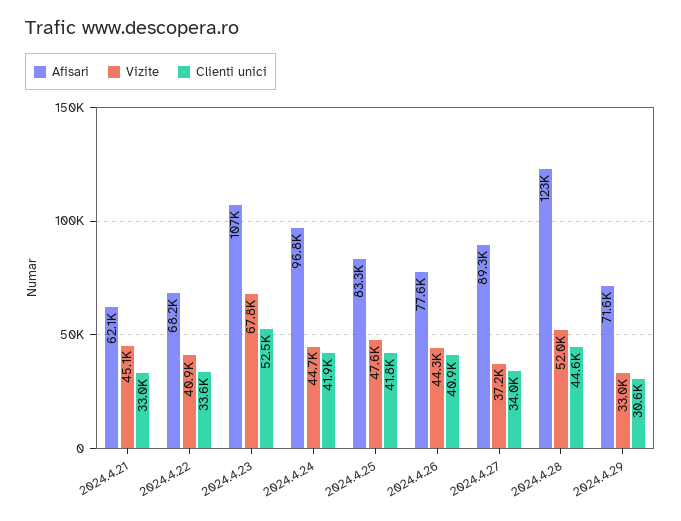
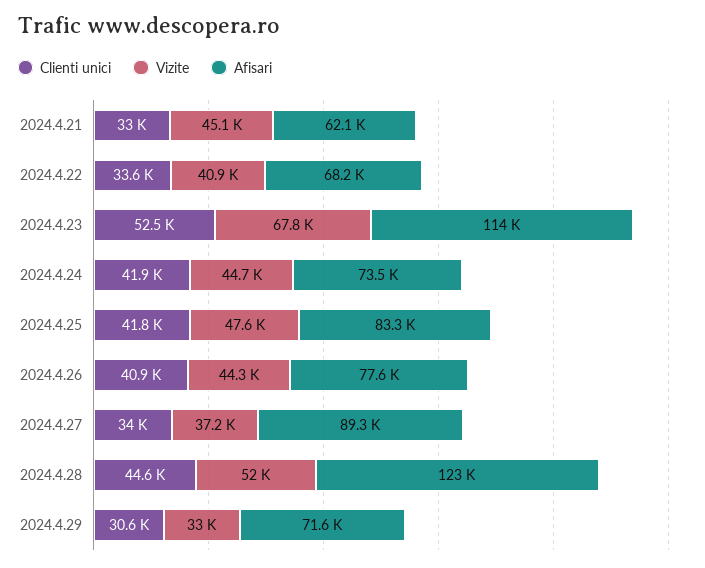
  {
    "Afisari": {
      "2024.4.21": 62100,
      "2024.4.22": 68200,
-     "2024.4.23": 107000,
+     "2024.4.23": 114000,
-     "2024.4.24": 96800,
+     "2024.4.24": 73500,
      "2024.4.25": 83300,
      "2024.4.26": 77600,
      "2024.4.27": 89300,
      "2024.4.28": 123000,
      "2024.4.29": 71600
    },
    "Vizite": {
      "2024.4.21": 45100,
      "2024.4.22": 40900,
      "2024.4.23": 67800,
      "2024.4.24": 44700,
      "2024.4.25": 47600,
      "2024.4.26": 44300,
      "2024.4.27": 37200,
      "2024.4.28": 52000,
      "2024.4.29": 33000
    },
    "Clienti unici": {
      "2024.4.21": 33000,
      "2024.4.22": 33600,
      "2024.4.23": 52500,
      "2024.4.24": 41900,
      "2024.4.25": 41800,
      "2024.4.26": 40900,
      "2024.4.27": 34000,
      "2024.4.28": 44600,
      "2024.4.29": 30600
    }
  }

